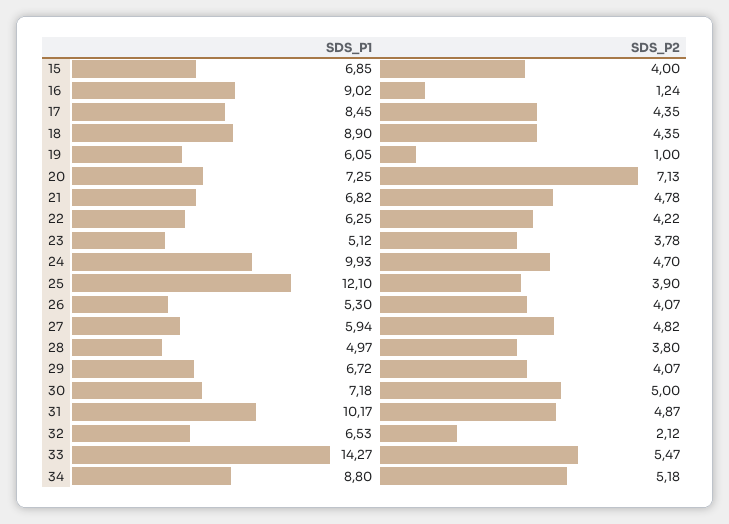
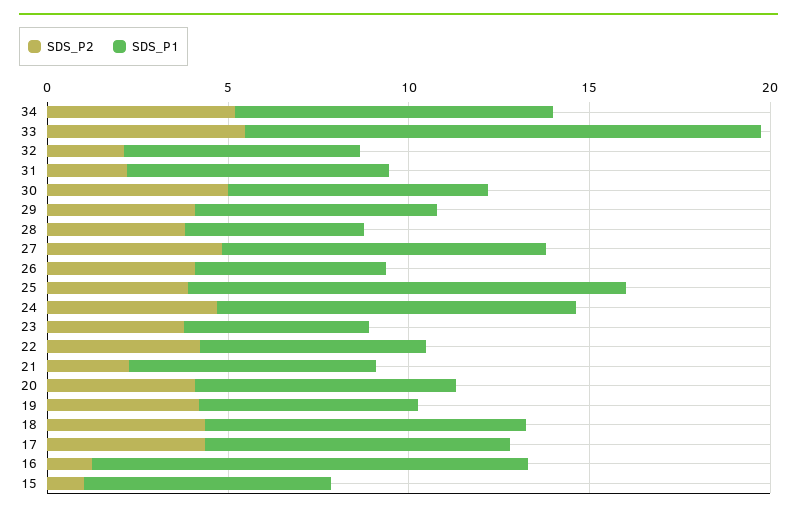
  {
    "SDS_P1": {
      "15": 6.85,
-     "16": 9.02,
+     "16": 12,
      "17": 8.45,
      "18": 8.9,
      "19": 6.05,
      "20": 7.25,
      "21": 6.82,
      "22": 6.25,
      "23": 5.12,
      "24": 9.93,
      "25": 12.1,
      "26": 5.3,
-     "27": 5.94,
+     "27": 9,
      "28": 4.97,
      "29": 6.72,
      "30": 7.18,
-     "31": 10.17,
+     "31": 7,
      "32": 6.53,
      "33": 14.27,
      "34": 8.8
    },
    "SDS_P2": {
-     "15": 4,
+     "15": 1,
      "16": 1.24,
      "17": 4.35,
      "18": 4.35,
-     "19": 1,
+     "19": 4,
-     "20": 7.13,
+     "20": 4,
-     "21": 4.78,
+     "21": 2,
      "22": 4.22,
      "23": 3.78,
      "24": 4.7,
      "25": 3.9,
      "26": 4.07,
      "27": 4.82,
      "28": 3.8,
      "29": 4.07,
      "30": 5,
-     "31": 4.87,
+     "31": 2,
      "32": 2.12,
      "33": 5.47,
      "34": 5.18
    }
  }

